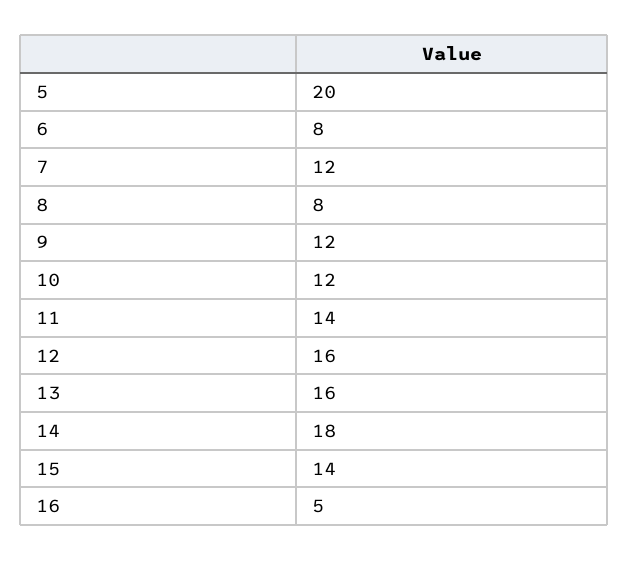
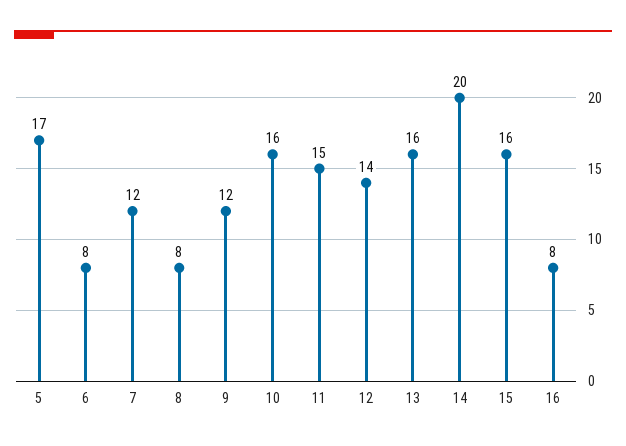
  {
-   "5": 20,
+   "5": 17,
    "6": 8,
    "7": 12,
    "8": 8,
    "9": 12,
-   "10": 12,
+   "10": 16,
-   "11": 14,
+   "11": 15,
-   "12": 16,
+   "12": 14,
    "13": 16,
-   "14": 18,
+   "14": 20,
-   "15": 14,
+   "15": 16,
-   "16": 5
+   "16": 8
  }

